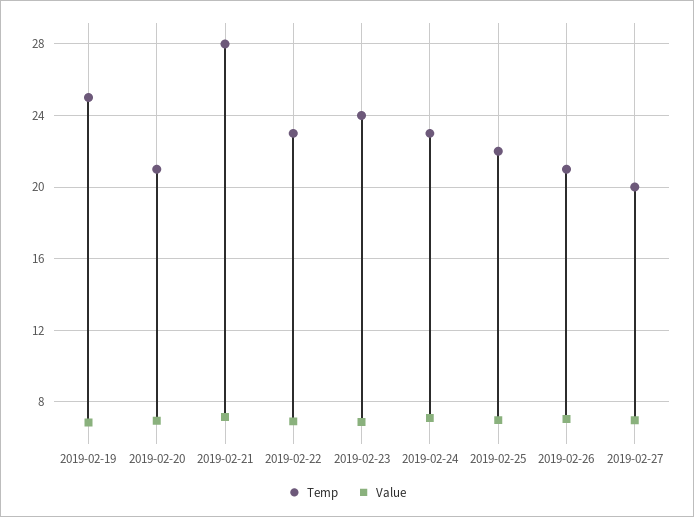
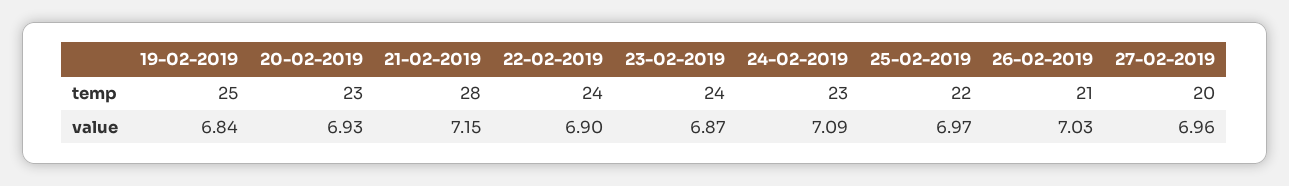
  {
    "Temp": {
      "2019-02-19": 25,
-     "2019-02-20": 21,
+     "2019-02-20": 23,
      "2019-02-21": 28,
-     "2019-02-22": 23,
+     "2019-02-22": 24,
      "2019-02-23": 24,
      "2019-02-24": 23,
      "2019-02-25": 22,
      "2019-02-26": 21,
      "2019-02-27": 20
    },
    "Value": {
      "2019-02-19": 6.84,
      "2019-02-20": 6.93,
      "2019-02-21": 7.15,
      "2019-02-22": 6.9,
      "2019-02-23": 6.87,
      "2019-02-24": 7.09,
      "2019-02-25": 6.97,
      "2019-02-26": 7.03,
      "2019-02-27": 6.96
    }
  }

